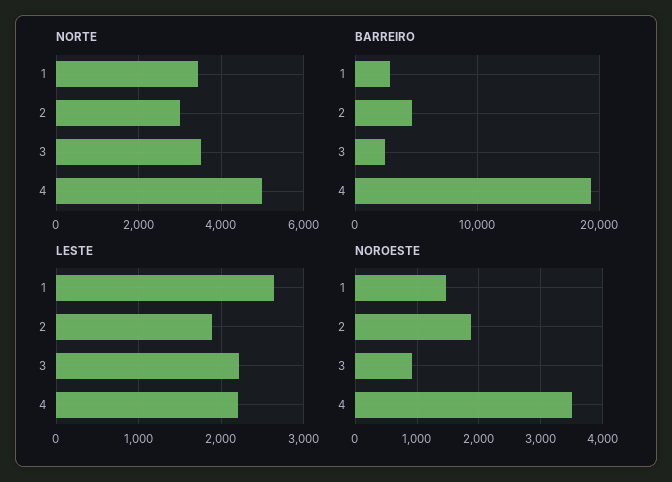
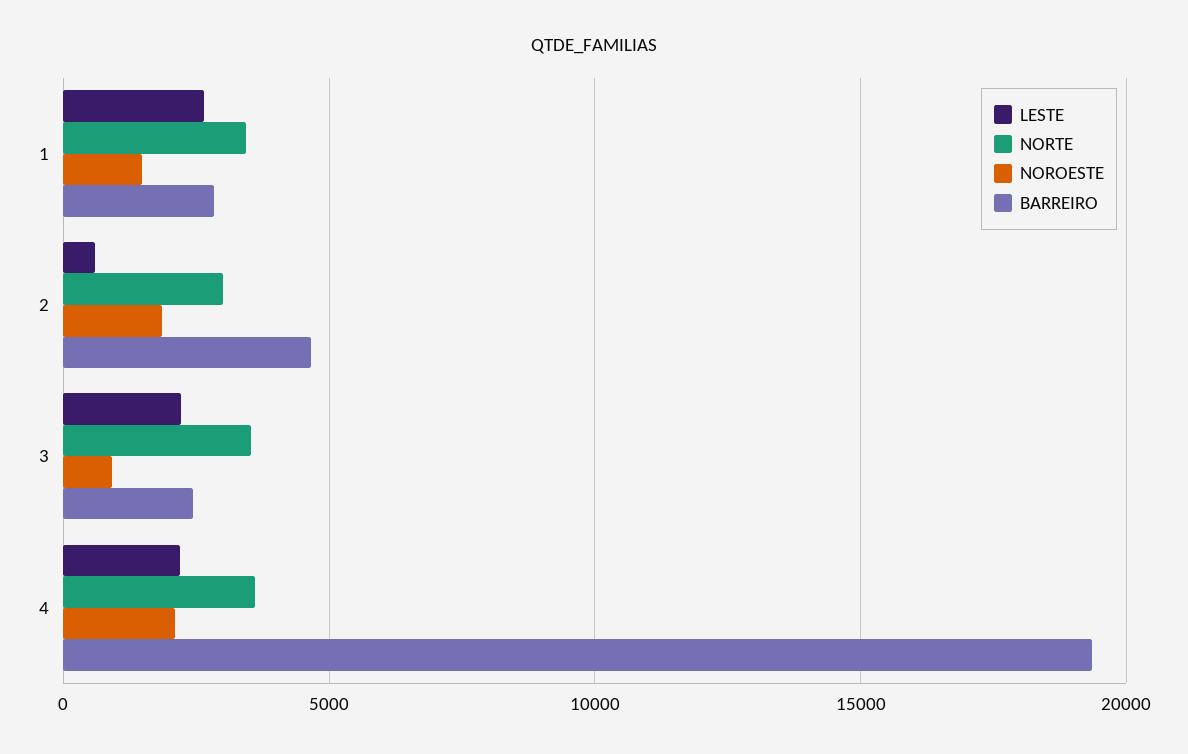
  {
    "NORTE": {
      "1": 3400,
      "2": 3000,
      "3": 3600,
-     "4": 5000
+     "4": 3500
    },
    "BARREIRO": {
      "1": 3000,
      "2": 4500,
      "3": 2500,
      "4": 19500
    },
    "LESTE": {
      "1": 2600,
-     "2": 1900,
+     "2": 500,
      "3": 2200,
      "4": 2200
    },
    "NOROESTE": {
      "1": 1500,
      "2": 1900,
      "3": 900,
-     "4": 3500
+     "4": 2000
    }
  }

